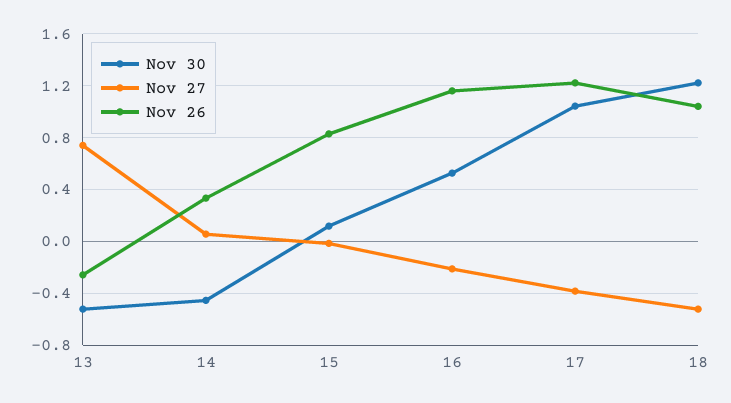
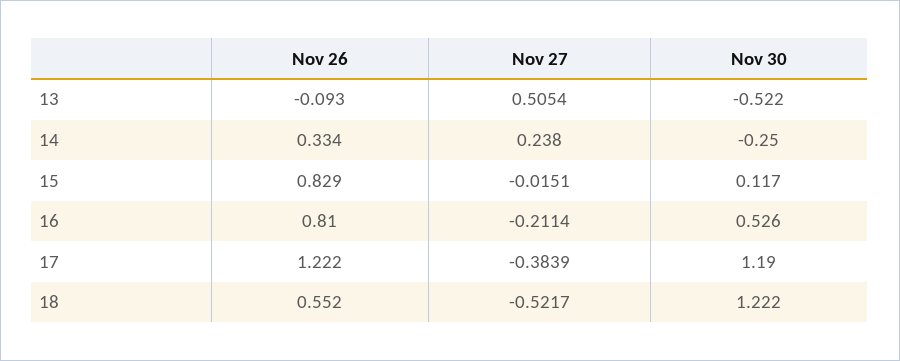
  {
    "Nov 30": {
      "13": -0.522,
-     "14": -0.45,
+     "14": -0.25,
      "15": 0.117,
      "16": 0.526,
-     "17": 1.05,
+     "17": 1.19,
      "18": 1.222
    },
    "Nov 27": {
-     "13": 0.75,
+     "13": 0.5054,
-     "14": 0.05,
+     "14": 0.238,
      "15": -0.0151,
      "16": -0.2114,
      "17": -0.3839,
      "18": -0.5217
    },
    "Nov 26": {
-     "13": -0.25,
+     "13": -0.093,
      "14": 0.334,
      "15": 0.829,
-     "16": 1.15,
+     "16": 0.81,
      "17": 1.222,
-     "18": 1.05
+     "18": 0.552
    }
  }

